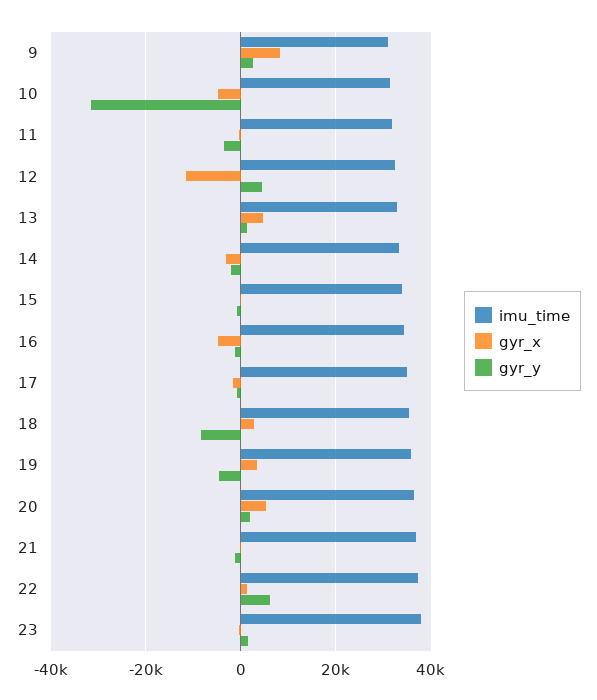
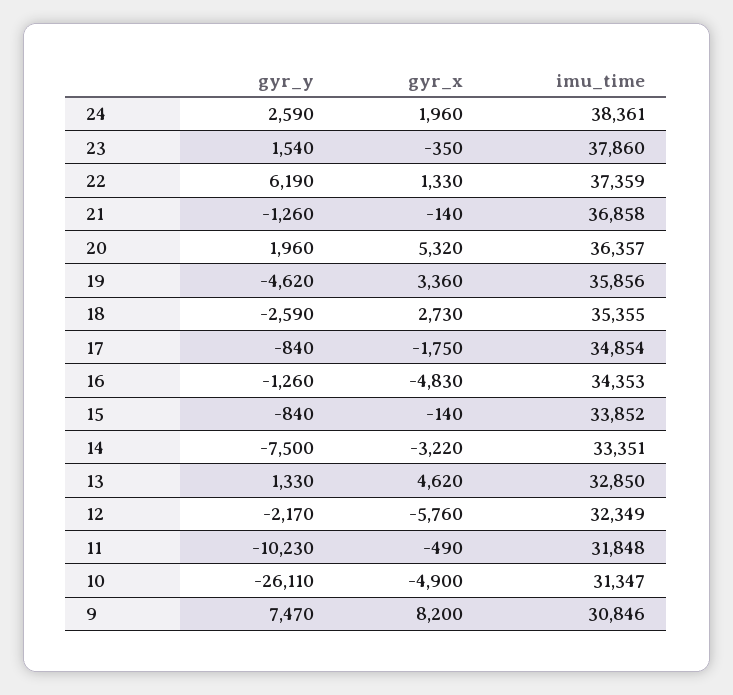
  {
    "imu_time": {
      "9": 30846,
      "10": 31347,
      "11": 31848,
      "12": 32349,
      "13": 32850,
      "14": 33351,
      "15": 33852,
      "16": 34353,
      "17": 34854,
      "18": 35355,
      "19": 35856,
      "20": 36357,
      "21": 36858,
      "22": 37359,
-     "23": 37860
+     "23": 37860,
+     "24": 38361
    },
    "gyr_x": {
      "9": 8200,
      "10": -4900,
      "11": -490,
-     "12": -12000,
+     "12": -5760,
      "13": 4620,
      "14": -3220,
      "15": -140,
      "16": -4830,
      "17": -1750,
      "18": 2730,
      "19": 3360,
      "20": 5320,
      "21": -140,
      "22": 1330,
-     "23": -350
+     "23": -350,
+     "24": 1960
    },
    "gyr_y": {
-     "9": 2000,
+     "9": 7470,
-     "10": -32000,
+     "10": -26110,
-     "11": -4000,
+     "11": -10230,
-     "12": 4000,
+     "12": -2170,
      "13": 1330,
-     "14": -2000,
+     "14": -7500,
      "15": -840,
      "16": -1260,
      "17": -840,
-     "18": -8000,
+     "18": -2590,
      "19": -4620,
      "20": 1960,
      "21": -1260,
      "22": 6190,
-     "23": 1540
+     "23": 1540,
+     "24": 2590
    }
  }

